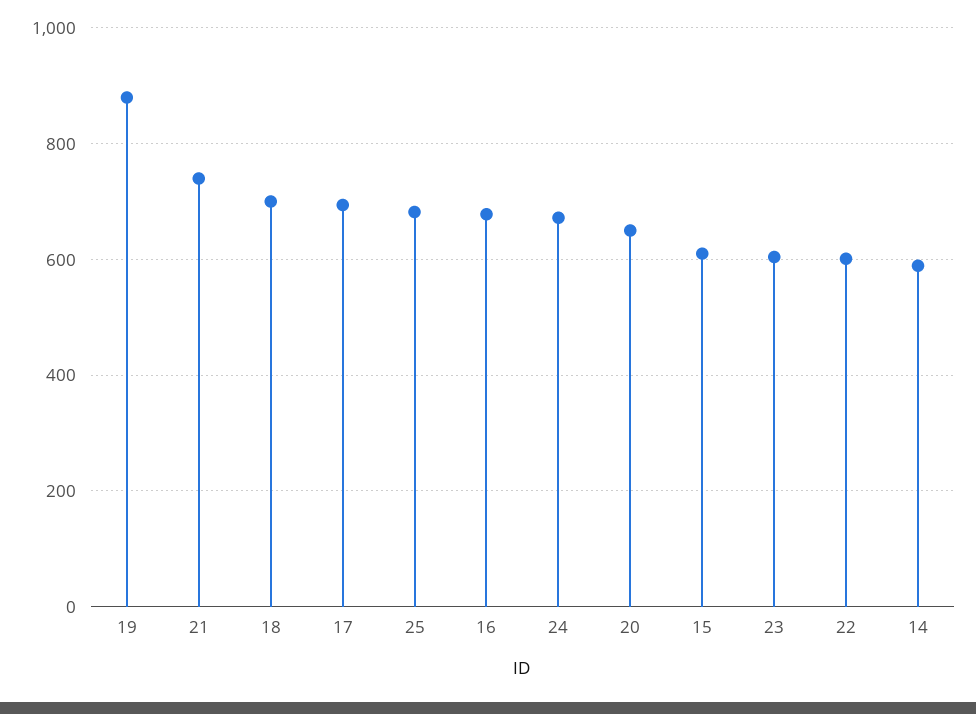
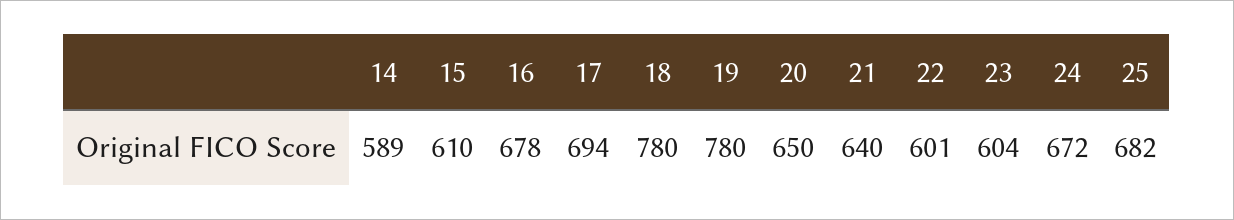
  {
-   "19": 880,
+   "19": 780,
-   "21": 740,
+   "21": 640,
-   "18": 700,
+   "18": 780,
    "17": 694,
    "25": 682,
    "16": 678,
    "24": 672,
    "20": 650,
    "15": 610,
    "23": 604,
    "22": 601,
    "14": 589
  }

